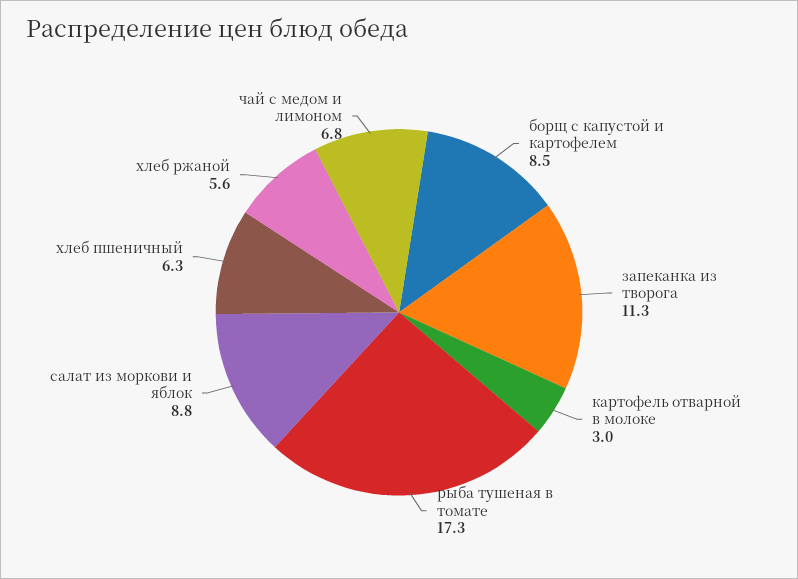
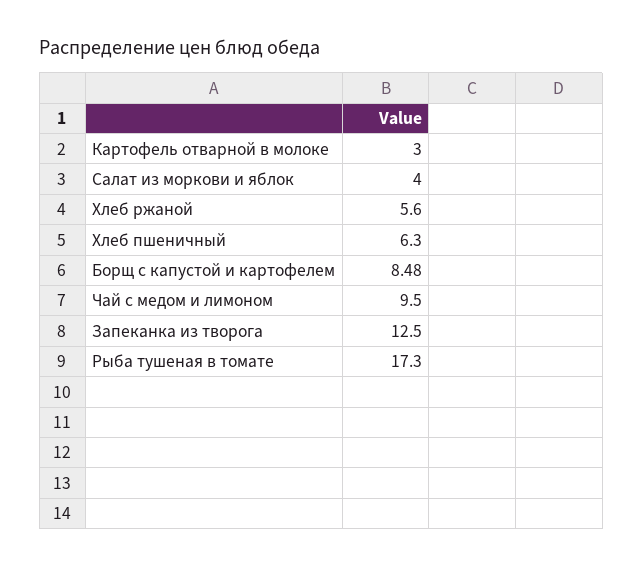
  {
    "борщ с капустой и картофелем": 8.48,
-   "запеканка из творога": 11.3,
+   "запеканка из творога": 12.5,
    "картофель отварной в молоке": 3,
    "рыба тушеная в томате": 17.3,
-   "салат из моркови и яблок": 8.8,
+   "салат из моркови и яблок": 4,
    "хлеб пшеничный": 6.3,
    "хлеб ржаной": 5.6,
-   "чай с медом и лимоном": 6.8
+   "чай с медом и лимоном": 9.5
  }

